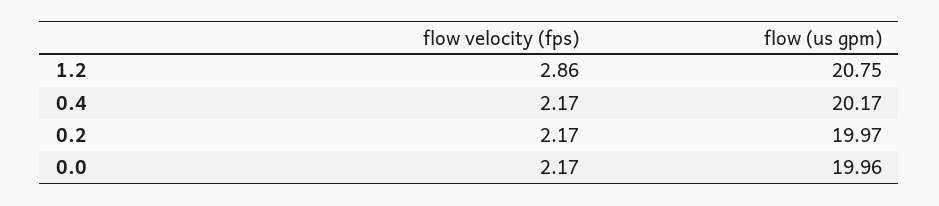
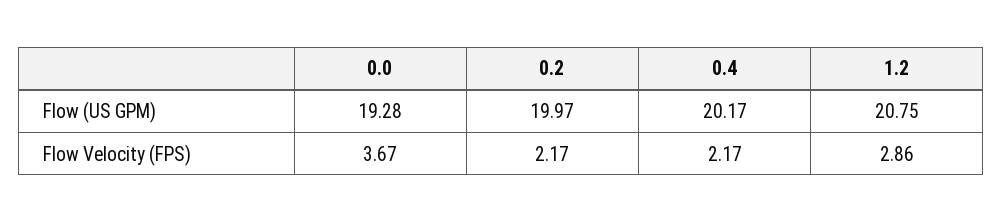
  {
    "flow velocity (fps)": {
      "1.2": 2.86,
      "0.4": 2.17,
      "0.2": 2.17,
-     "0.0": 2.17
+     "0.0": 3.67
    },
    "flow (us gpm)": {
      "1.2": 20.75,
      "0.4": 20.17,
      "0.2": 19.97,
-     "0.0": 19.96
+     "0.0": 19.28
    }
  }

